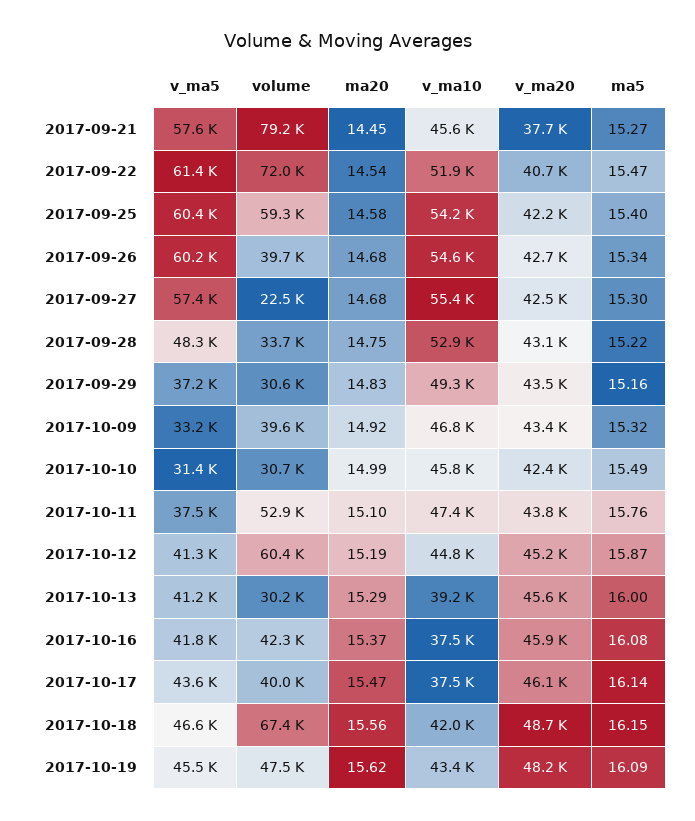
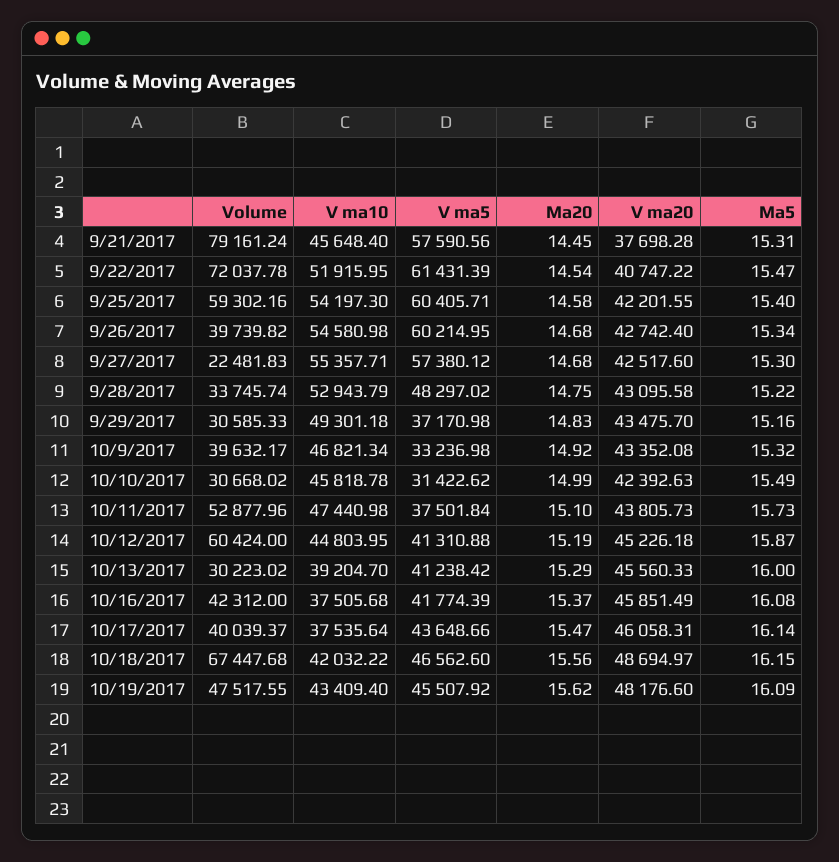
  {
    "v_ma5": {
      "2017-09-21": 57590.56,
      "2017-09-22": 61431.39,
      "2017-09-25": 60405.71,
      "2017-09-26": 60214.95,
      "2017-09-27": 57380.12,
      "2017-09-28": 48297.02,
      "2017-09-29": 37170.98,
      "2017-10-09": 33236.98,
      "2017-10-10": 31422.62,
      "2017-10-11": 37501.84,
      "2017-10-12": 41310.88,
      "2017-10-13": 41238.42,
      "2017-10-16": 41774.39,
      "2017-10-17": 43648.66,
      "2017-10-18": 46562.6,
      "2017-10-19": 45507.92
    },
    "volume": {
      "2017-09-21": 79161.24,
      "2017-09-22": 72037.78,
      "2017-09-25": 59302.16,
      "2017-09-26": 39739.82,
      "2017-09-27": 22481.83,
      "2017-09-28": 33745.74,
      "2017-09-29": 30585.33,
      "2017-10-09": 39632.17,
      "2017-10-10": 30668.02,
      "2017-10-11": 52877.96,
      "2017-10-12": 60424,
      "2017-10-13": 30223.02,
      "2017-10-16": 42312,
      "2017-10-17": 40039.37,
      "2017-10-18": 67447.68,
      "2017-10-19": 47517.55
    },
    "ma20": {
      "2017-09-21": 14.45,
      "2017-09-22": 14.54,
      "2017-09-25": 14.58,
      "2017-09-26": 14.68,
      "2017-09-27": 14.68,
      "2017-09-28": 14.75,
      "2017-09-29": 14.83,
      "2017-10-09": 14.92,
      "2017-10-10": 14.99,
      "2017-10-11": 15.1,
      "2017-10-12": 15.19,
      "2017-10-13": 15.29,
      "2017-10-16": 15.37,
      "2017-10-17": 15.47,
      "2017-10-18": 15.56,
      "2017-10-19": 15.62
    },
    "v_ma10": {
      "2017-09-21": 45648.4,
      "2017-09-22": 51915.95,
      "2017-09-25": 54197.3,
      "2017-09-26": 54580.98,
      "2017-09-27": 55357.71,
      "2017-09-28": 52943.79,
      "2017-09-29": 49301.18,
      "2017-10-09": 46821.34,
      "2017-10-10": 45818.78,
      "2017-10-11": 47440.98,
      "2017-10-12": 44803.95,
      "2017-10-13": 39204.7,
      "2017-10-16": 37505.68,
      "2017-10-17": 37535.64,
      "2017-10-18": 42032.22,
      "2017-10-19": 43409.4
    },
    "v_ma20": {
      "2017-09-21": 37698.28,
      "2017-09-22": 40747.22,
      "2017-09-25": 42201.55,
      "2017-09-26": 42742.4,
      "2017-09-27": 42517.6,
      "2017-09-28": 43095.58,
      "2017-09-29": 43475.7,
      "2017-10-09": 43352.08,
      "2017-10-10": 42392.63,
      "2017-10-11": 43805.73,
      "2017-10-12": 45226.18,
      "2017-10-13": 45560.33,
      "2017-10-16": 45851.49,
      "2017-10-17": 46058.31,
      "2017-10-18": 48694.97,
      "2017-10-19": 48176.6
    },
    "ma5": {
-     "2017-09-21": 15.27,
+     "2017-09-21": 15.31,
      "2017-09-22": 15.47,
      "2017-09-25": 15.4,
      "2017-09-26": 15.34,
      "2017-09-27": 15.3,
      "2017-09-28": 15.22,
      "2017-09-29": 15.16,
      "2017-10-09": 15.32,
      "2017-10-10": 15.49,
-     "2017-10-11": 15.76,
+     "2017-10-11": 15.73,
      "2017-10-12": 15.87,
      "2017-10-13": 16,
      "2017-10-16": 16.08,
      "2017-10-17": 16.14,
      "2017-10-18": 16.15,
      "2017-10-19": 16.09
    }
  }

